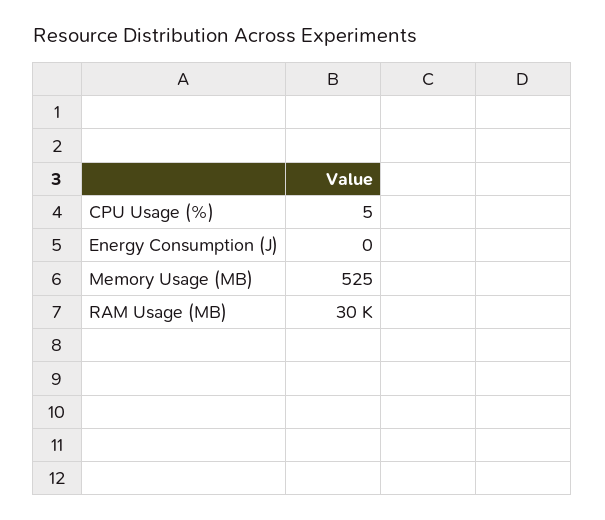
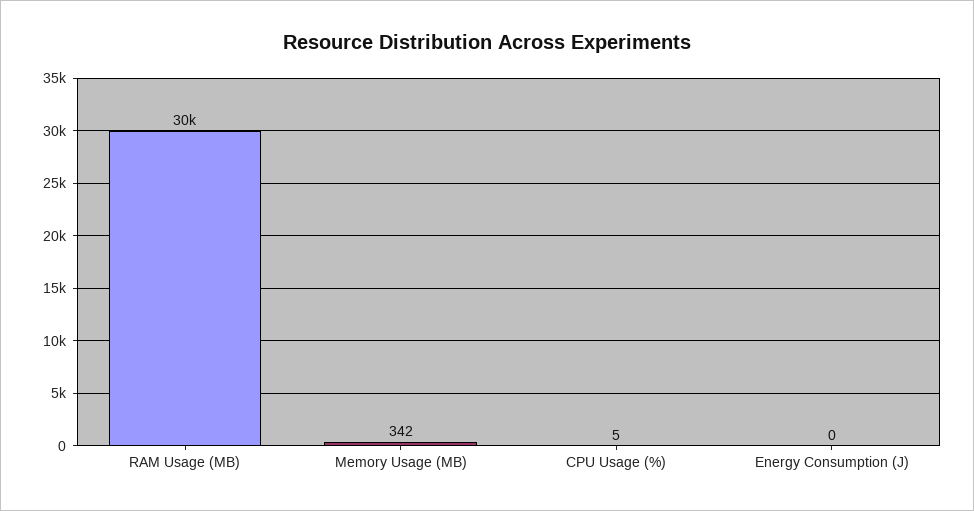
  {
    "CPU Usage (%)": 5,
    "Energy Consumption (J)": 0,
-   "Memory Usage (MB)": 525,
+   "Memory Usage (MB)": 342,
    "RAM Usage (MB)": 30000
  }

